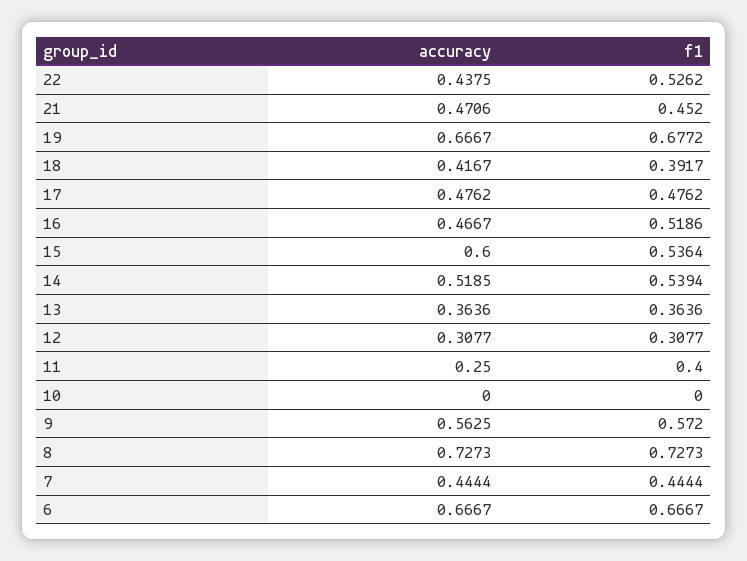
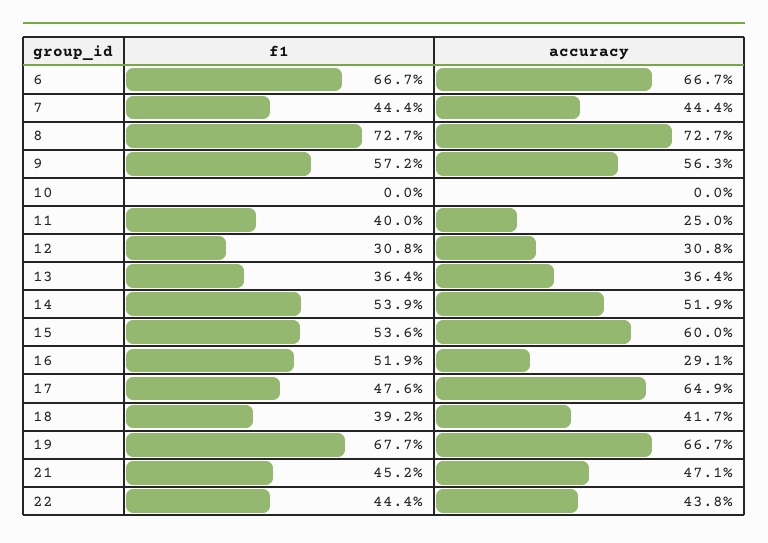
  {
    "accuracy": {
      "22": 0.4375,
      "21": 0.4706,
      "19": 0.6667,
      "18": 0.4167,
-     "17": 0.4762,
+     "17": 0.649,
-     "16": 0.4667,
+     "16": 0.291,
      "15": 0.6,
      "14": 0.5185,
      "13": 0.3636,
      "12": 0.3077,
      "11": 0.25,
      "10": 0,
      "9": 0.5625,
      "8": 0.7273,
      "7": 0.4444,
      "6": 0.6667
    },
    "f1": {
-     "22": 0.5262,
+     "22": 0.444,
      "21": 0.452,
      "19": 0.6772,
      "18": 0.3917,
      "17": 0.4762,
      "16": 0.5186,
      "15": 0.5364,
      "14": 0.5394,
      "13": 0.3636,
      "12": 0.3077,
      "11": 0.4,
      "10": 0,
      "9": 0.572,
      "8": 0.7273,
      "7": 0.4444,
      "6": 0.6667
    }
  }

